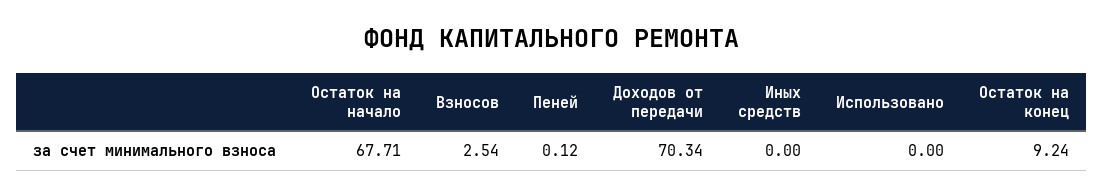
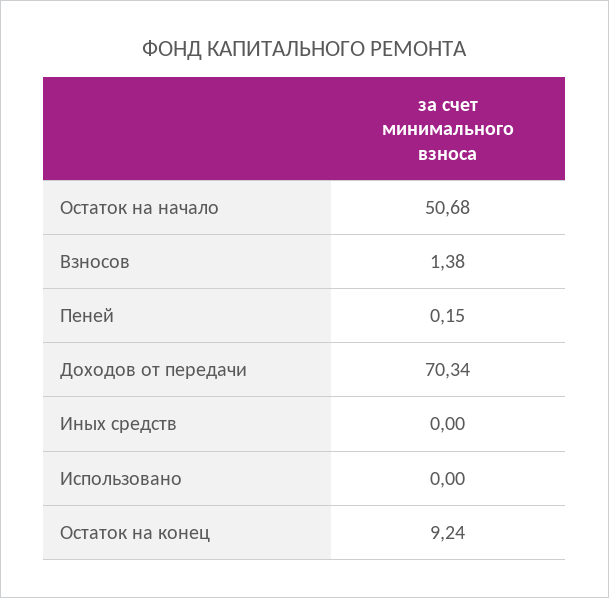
  {
-   "Остаток на начало": 67.71,
+   "Остаток на начало": 50.68,
-   "Взносов": 2.54,
+   "Взносов": 1.38,
-   "Пеней": 0.12,
+   "Пеней": 0.15,
    "Доходов от передачи": 70.34,
    "Иных средств": 0,
    "Использовано": 0,
    "Остаток на конец": 9.24
  }

